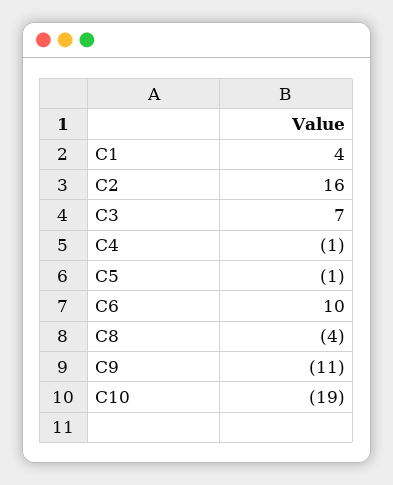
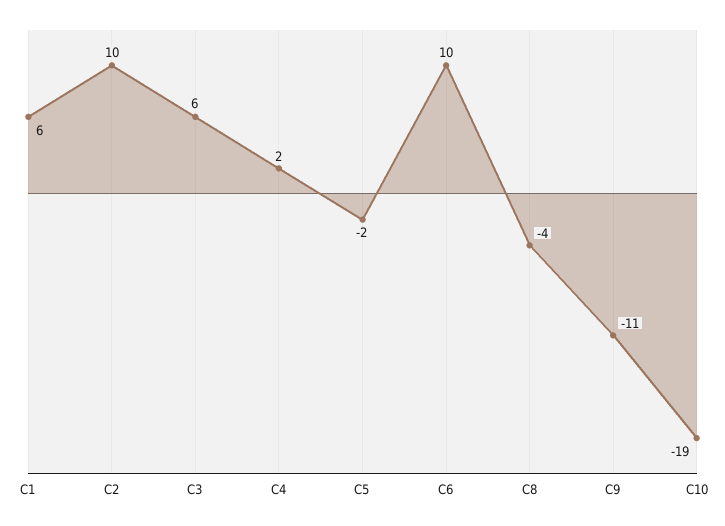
  {
-   "C1": 4,
+   "C1": 6,
-   "C2": 16,
+   "C2": 10,
-   "C3": 7,
+   "C3": 6,
-   "C4": -1,
+   "C4": 2,
-   "C5": -1,
+   "C5": -2,
    "C6": 10,
    "C8": -4,
    "C9": -11,
    "C10": -19
  }

